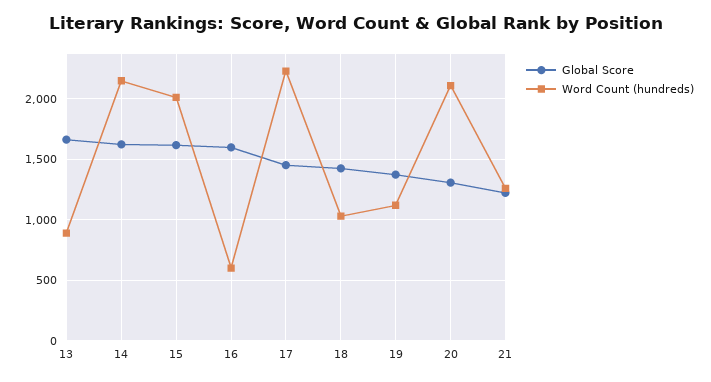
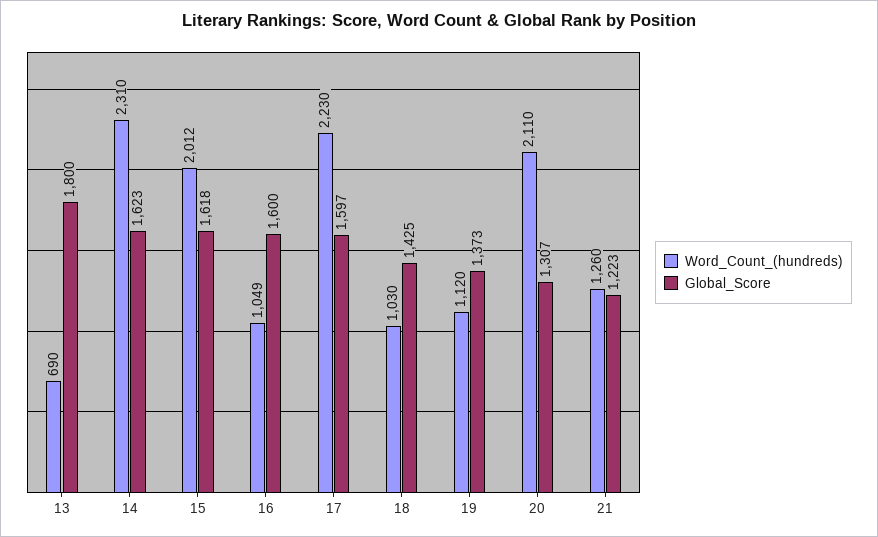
  {
    "Global Score": {
-     "13": 1650,
+     "13": 1800,
      "14": 1623,
      "15": 1618,
      "16": 1600,
-     "17": 1450,
+     "17": 1597,
      "18": 1425,
      "19": 1373,
      "20": 1307,
      "21": 1223
    },
    "Word Count (hundreds)": {
-     "13": 900,
+     "13": 690,
-     "14": 2150,
+     "14": 2310,
      "15": 2012,
-     "16": 600,
+     "16": 1049,
      "17": 2230,
      "18": 1030,
      "19": 1120,
      "20": 2110,
      "21": 1260
    }
  }

